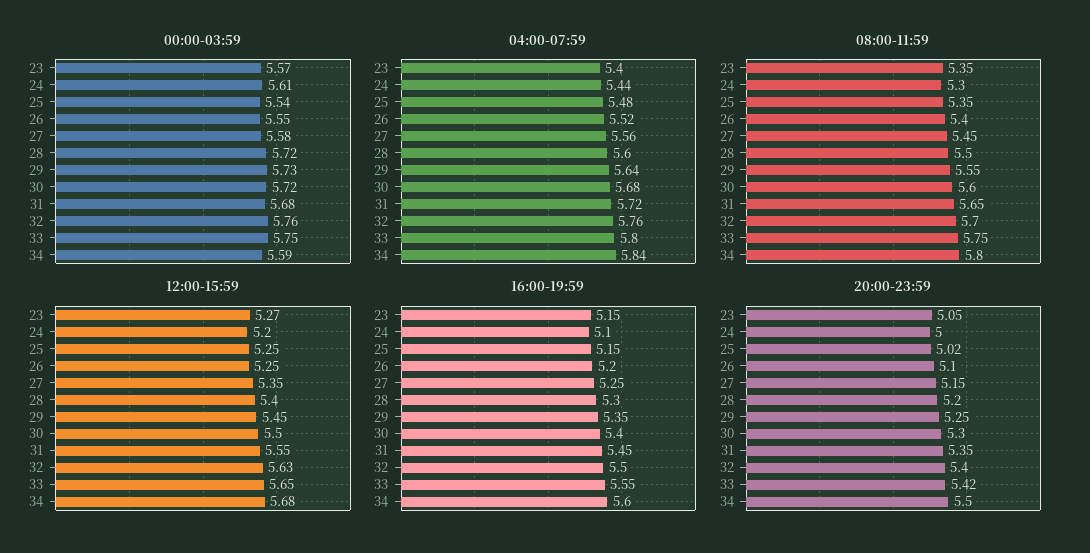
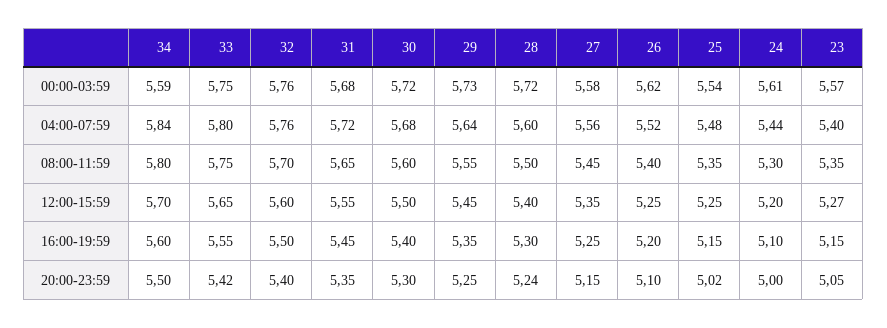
  {
    "00:00-03:59": {
      "23": 5.57,
      "24": 5.61,
      "25": 5.54,
-     "26": 5.55,
+     "26": 5.62,
      "27": 5.58,
      "28": 5.72,
      "29": 5.73,
      "30": 5.72,
      "31": 5.68,
      "32": 5.76,
      "33": 5.75,
      "34": 5.59
    },
    "04:00-07:59": {
      "23": 5.4,
      "24": 5.44,
      "25": 5.48,
      "26": 5.52,
      "27": 5.56,
      "28": 5.6,
      "29": 5.64,
      "30": 5.68,
      "31": 5.72,
      "32": 5.76,
      "33": 5.8,
      "34": 5.84
    },
    "08:00-11:59": {
      "23": 5.35,
      "24": 5.3,
      "25": 5.35,
      "26": 5.4,
      "27": 5.45,
      "28": 5.5,
      "29": 5.55,
      "30": 5.6,
      "31": 5.65,
      "32": 5.7,
      "33": 5.75,
      "34": 5.8
    },
    "12:00-15:59": {
      "23": 5.27,
      "24": 5.2,
      "25": 5.25,
      "26": 5.25,
      "27": 5.35,
      "28": 5.4,
      "29": 5.45,
      "30": 5.5,
      "31": 5.55,
-     "32": 5.63,
+     "32": 5.6,
      "33": 5.65,
-     "34": 5.68
+     "34": 5.7
    },
    "16:00-19:59": {
      "23": 5.15,
      "24": 5.1,
      "25": 5.15,
      "26": 5.2,
      "27": 5.25,
      "28": 5.3,
      "29": 5.35,
      "30": 5.4,
      "31": 5.45,
      "32": 5.5,
      "33": 5.55,
      "34": 5.6
    },
    "20:00-23:59": {
      "23": 5.05,
      "24": 5,
      "25": 5.02,
      "26": 5.1,
      "27": 5.15,
-     "28": 5.2,
+     "28": 5.24,
      "29": 5.25,
      "30": 5.3,
      "31": 5.35,
      "32": 5.4,
      "33": 5.42,
      "34": 5.5
    }
  }

